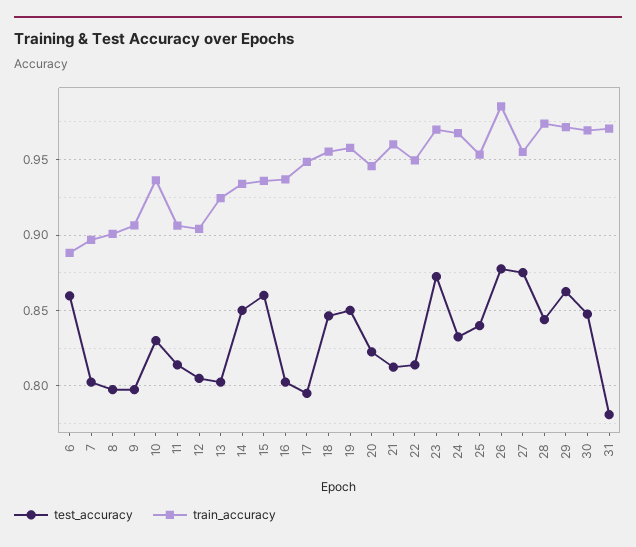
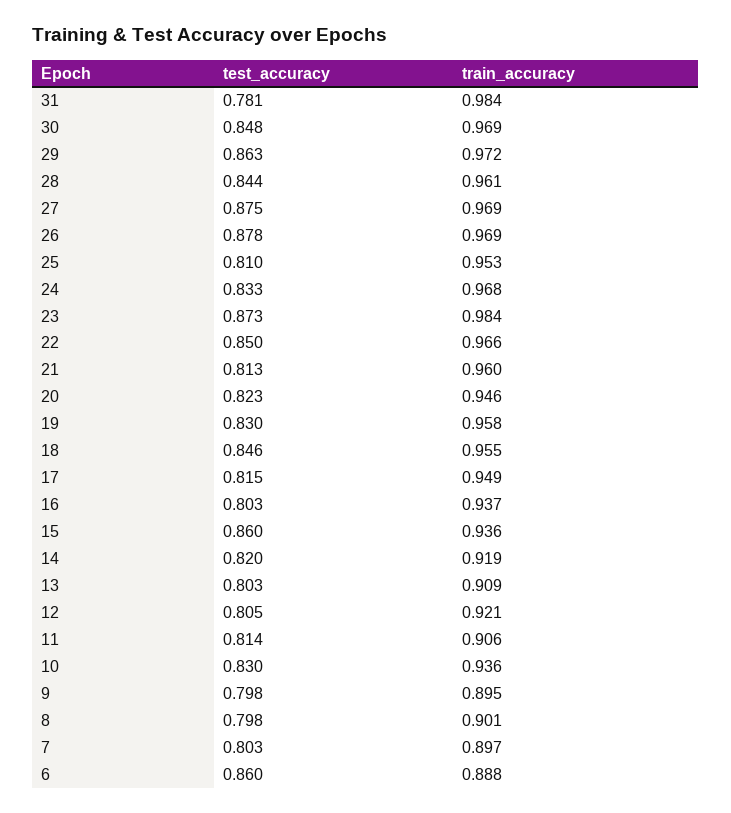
  {
    "test_accuracy": {
      "6": 0.86,
      "7": 0.803,
      "8": 0.798,
      "9": 0.798,
      "10": 0.83,
      "11": 0.814,
      "12": 0.805,
      "13": 0.803,
-     "14": 0.85,
+     "14": 0.82,
      "15": 0.86,
      "16": 0.803,
-     "17": 0.795,
+     "17": 0.815,
      "18": 0.846,
-     "19": 0.85,
+     "19": 0.83,
      "20": 0.823,
      "21": 0.813,
-     "22": 0.815,
+     "22": 0.85,
      "23": 0.873,
      "24": 0.833,
-     "25": 0.84,
+     "25": 0.81,
      "26": 0.878,
      "27": 0.875,
      "28": 0.844,
      "29": 0.863,
      "30": 0.848,
      "31": 0.781
    },
    "train_accuracy": {
      "6": 0.888,
      "7": 0.897,
      "8": 0.901,
-     "9": 0.905,
+     "9": 0.895,
      "10": 0.936,
      "11": 0.906,
-     "12": 0.905,
+     "12": 0.921,
-     "13": 0.925,
+     "13": 0.909,
-     "14": 0.935,
+     "14": 0.919,
      "15": 0.936,
      "16": 0.937,
      "17": 0.949,
      "18": 0.955,
      "19": 0.958,
      "20": 0.946,
      "21": 0.96,
-     "22": 0.95,
+     "22": 0.966,
-     "23": 0.97,
+     "23": 0.984,
      "24": 0.968,
      "25": 0.953,
-     "26": 0.985,
+     "26": 0.969,
-     "27": 0.955,
+     "27": 0.969,
-     "28": 0.975,
+     "28": 0.961,
      "29": 0.972,
      "30": 0.969,
-     "31": 0.97
+     "31": 0.984
    }
  }

